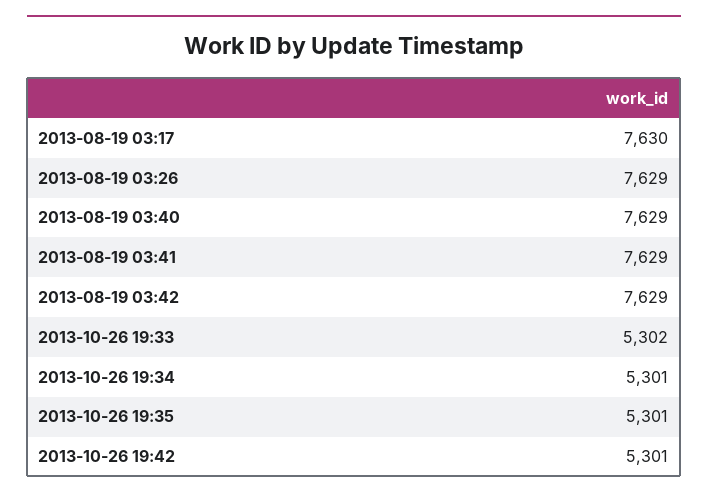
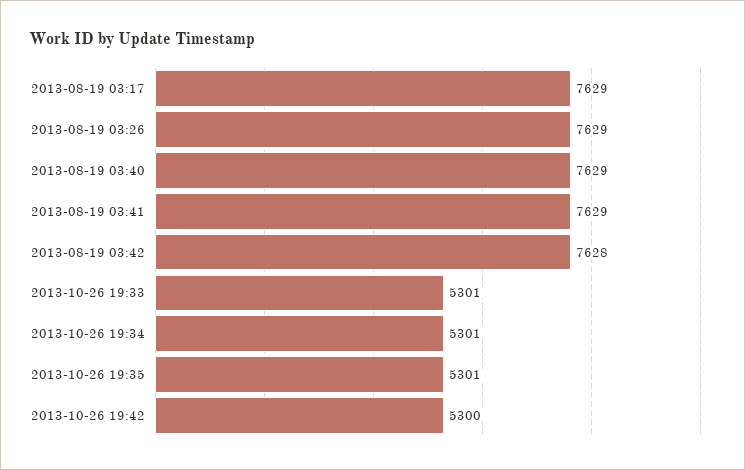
  {
-   "2013-08-19 03:17": 7630,
+   "2013-08-19 03:17": 7629,
    "2013-08-19 03:26": 7629,
    "2013-08-19 03:40": 7629,
    "2013-08-19 03:41": 7629,
-   "2013-08-19 03:42": 7629,
+   "2013-08-19 03:42": 7628,
-   "2013-10-26 19:33": 5302,
+   "2013-10-26 19:33": 5301,
    "2013-10-26 19:34": 5301,
    "2013-10-26 19:35": 5301,
-   "2013-10-26 19:42": 5301
+   "2013-10-26 19:42": 5300
  }

